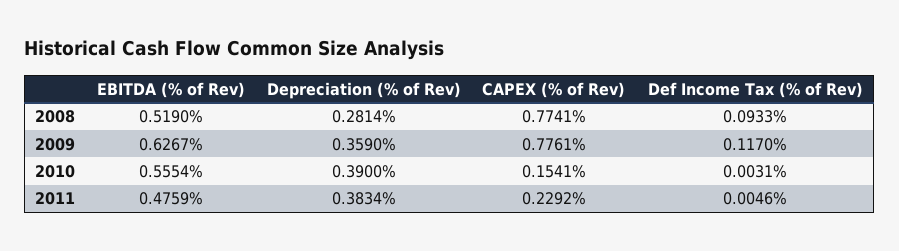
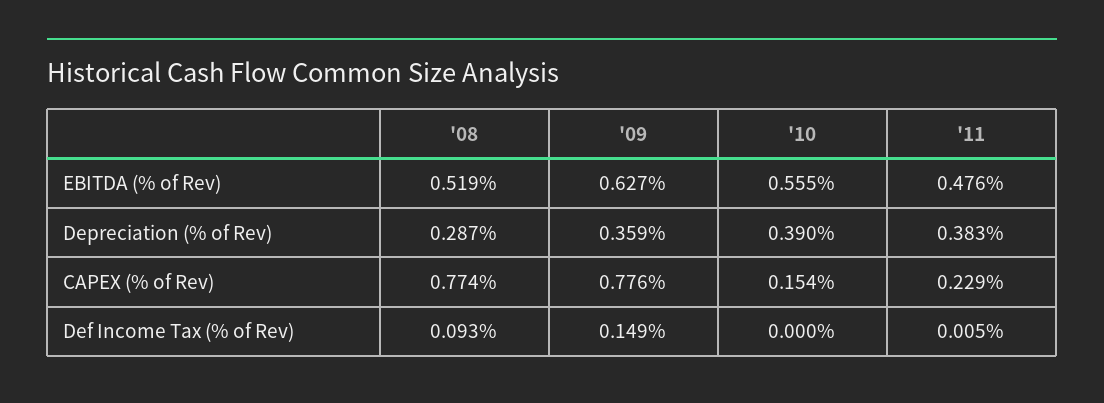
  {
    "EBITDA (% of Rev)": {
      "2008": 0.519,
      "2009": 0.6267,
      "2010": 0.5554,
      "2011": 0.4759
    },
    "Depreciation (% of Rev)": {
-     "2008": 0.2814,
+     "2008": 0.287,
      "2009": 0.359,
      "2010": 0.39,
      "2011": 0.3834
    },
    "CAPEX (% of Rev)": {
      "2008": 0.7741,
      "2009": 0.7761,
      "2010": 0.1541,
      "2011": 0.2292
    },
    "Def Income Tax (% of Rev)": {
      "2008": 0.0933,
-     "2009": 0.117,
+     "2009": 0.149,
-     "2010": 0.0031,
+     "2010": 0,
      "2011": 0.0046
    }
  }

